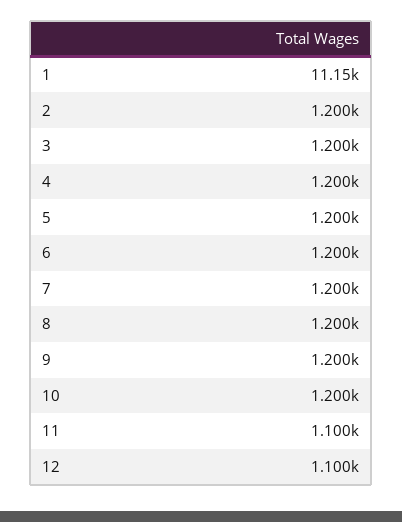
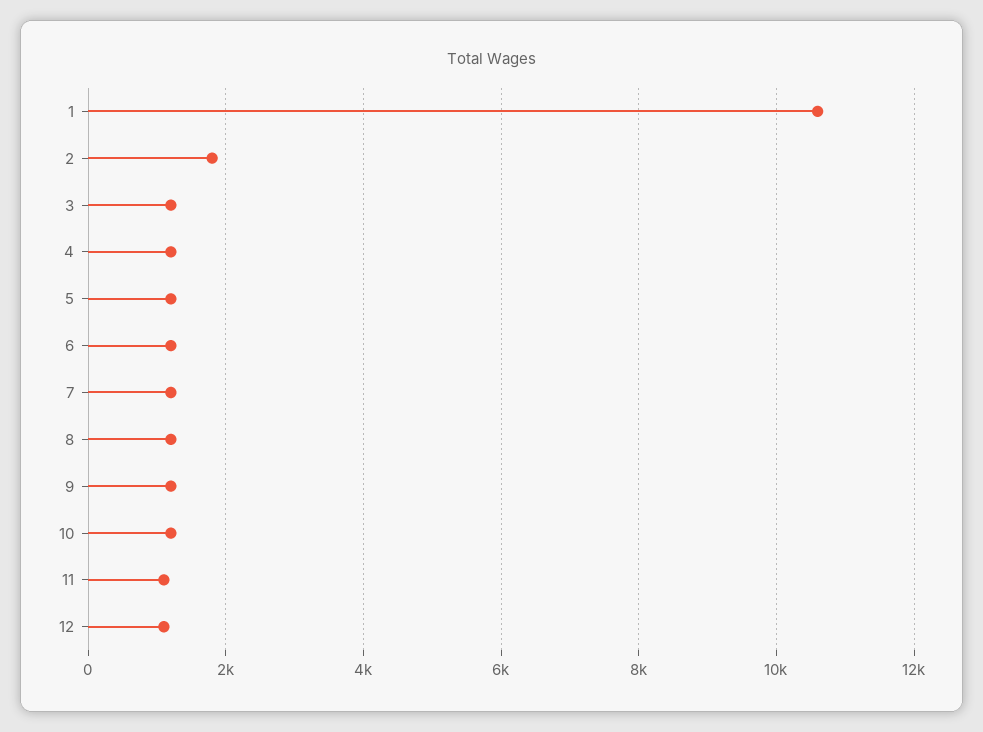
  {
-   "1": 11150,
+   "1": 10600,
-   "2": 1200,
+   "2": 1800,
    "3": 1200,
    "4": 1200,
    "5": 1200,
    "6": 1200,
    "7": 1200,
    "8": 1200,
    "9": 1200,
    "10": 1200,
    "11": 1100,
    "12": 1100
  }

